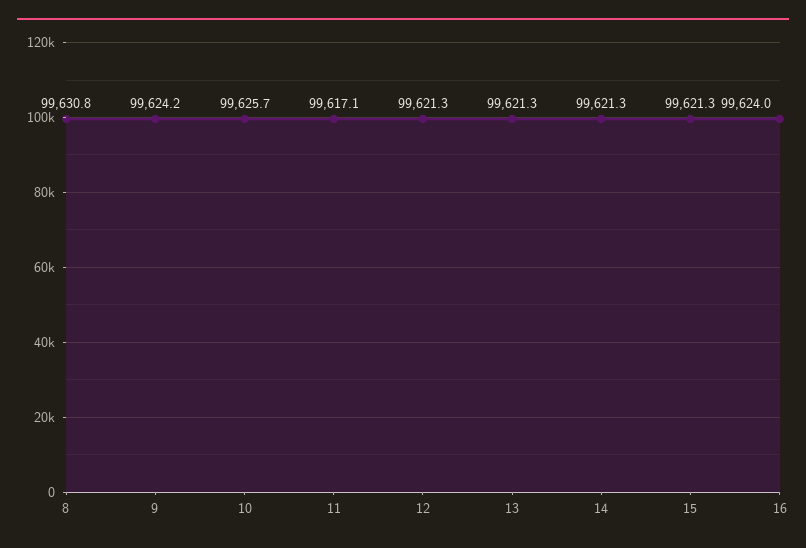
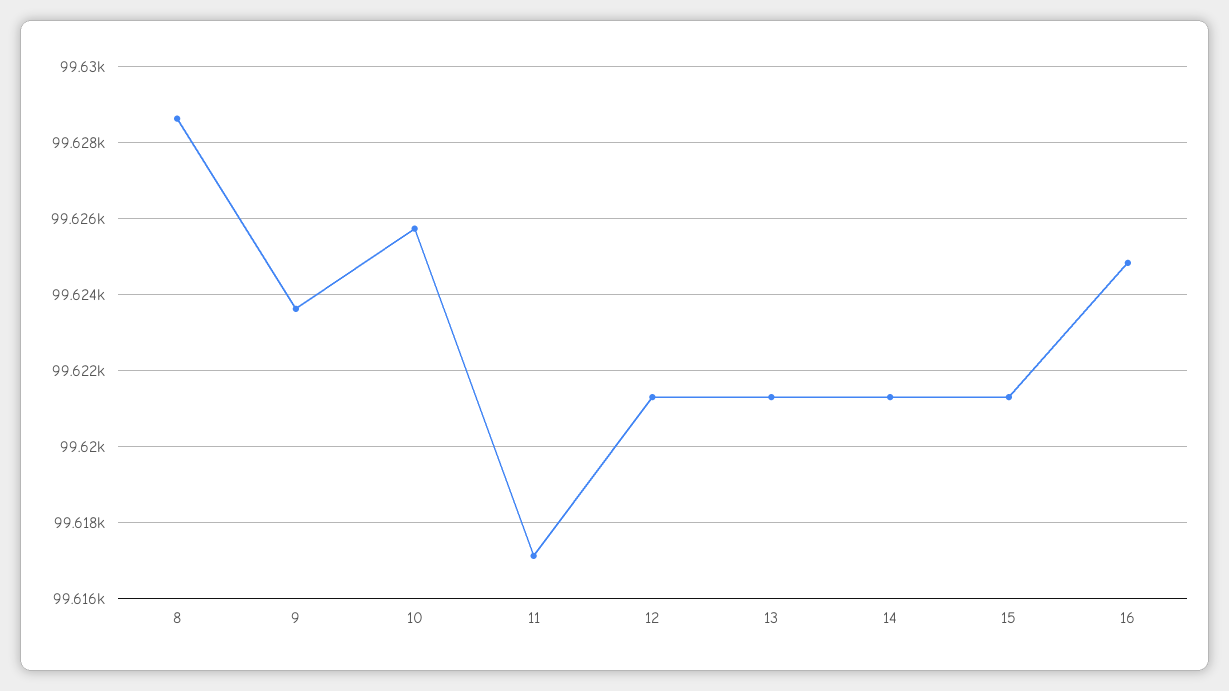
  {
-   "8": 99630.8,
+   "8": 99628.6,
-   "9": 99624.2,
+   "9": 99623.6,
    "10": 99625.7,
    "11": 99617.1,
    "12": 99621.3,
    "13": 99621.3,
    "14": 99621.3,
    "15": 99621.3,
-   "16": 99624
+   "16": 99624.8
  }

